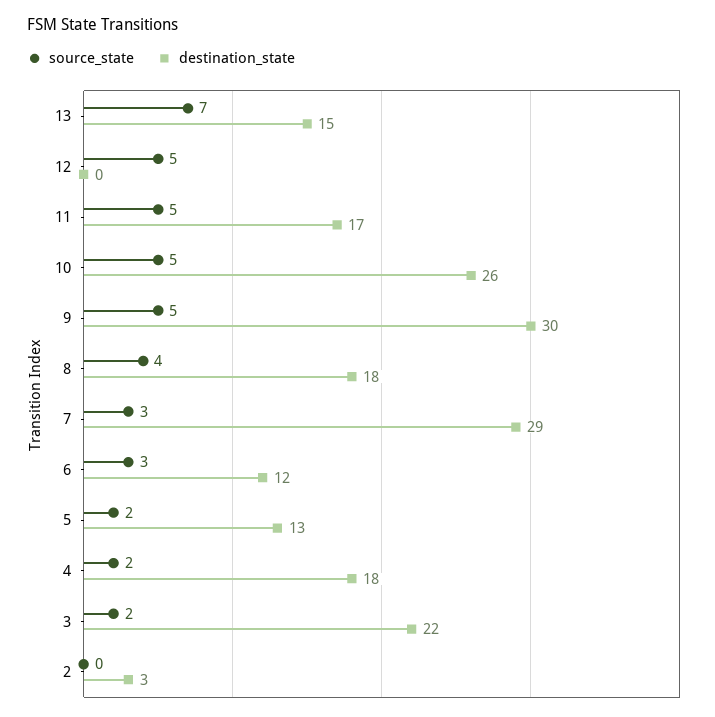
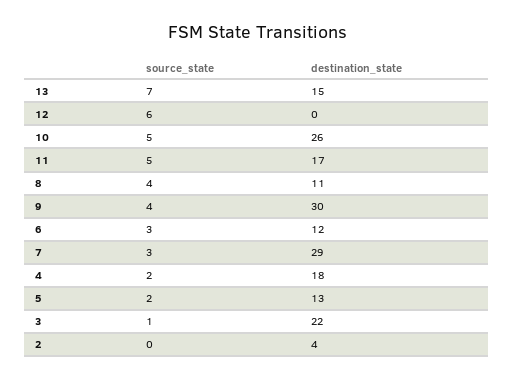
  {
    "source_state": {
      "13": 7,
-     "12": 5,
+     "12": 6,
      "11": 5,
      "10": 5,
-     "9": 5,
+     "9": 4,
      "8": 4,
      "7": 3,
      "6": 3,
      "5": 2,
      "4": 2,
-     "3": 2,
+     "3": 1,
      "2": 0
    },
    "destination_state": {
      "13": 15,
      "12": 0,
      "11": 17,
      "10": 26,
      "9": 30,
-     "8": 18,
+     "8": 11,
      "7": 29,
      "6": 12,
      "5": 13,
      "4": 18,
      "3": 22,
-     "2": 3
+     "2": 4
    }
  }

